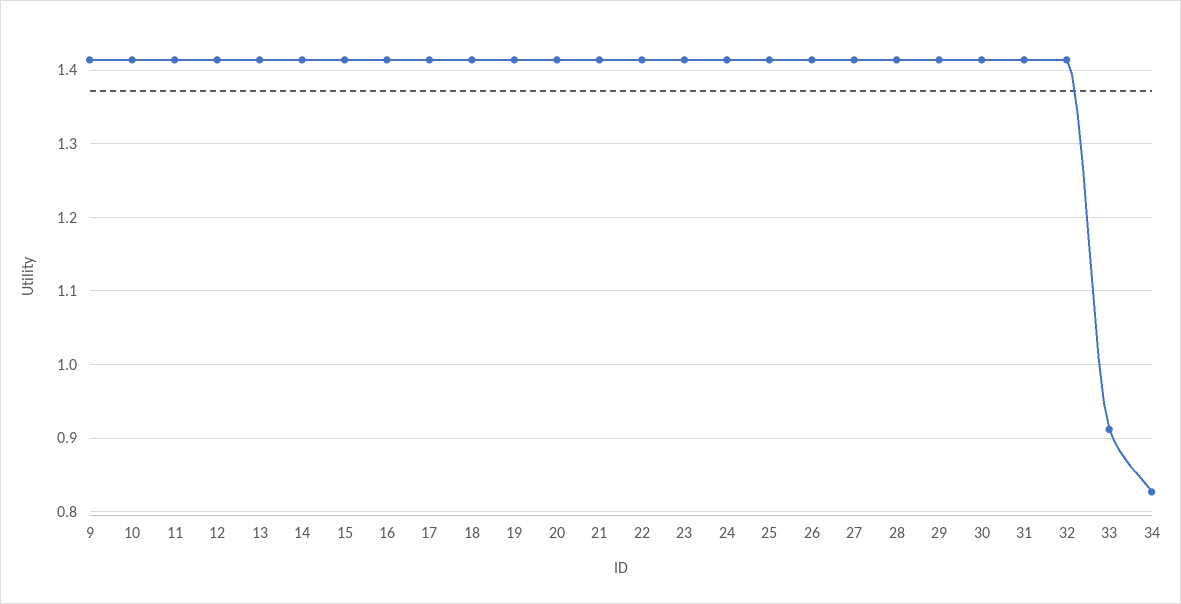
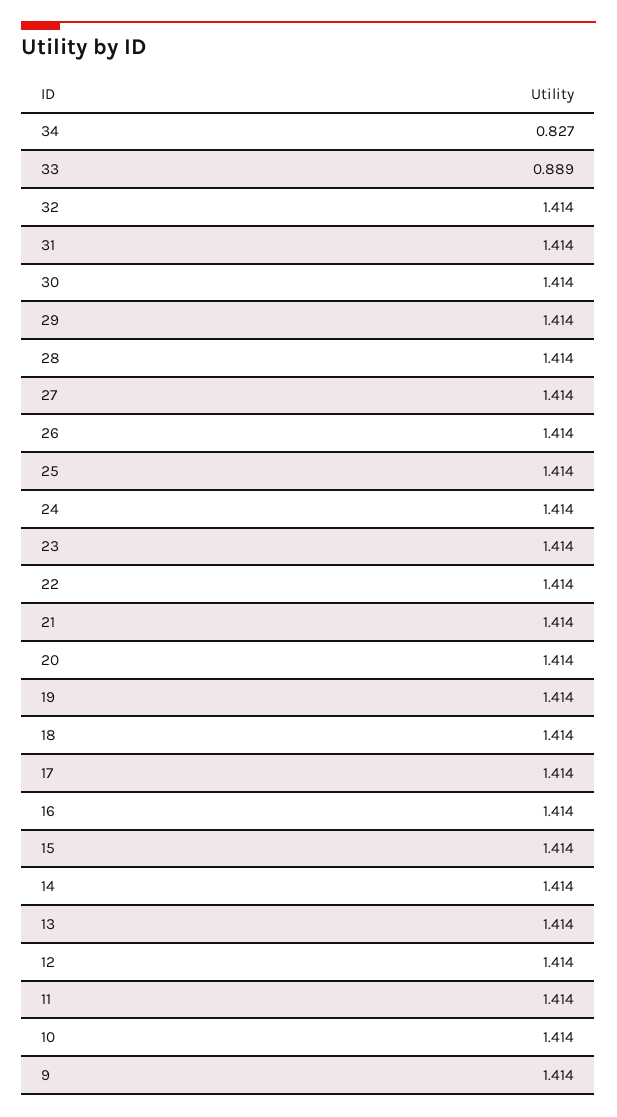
  {
    "9": 1.414,
    "10": 1.414,
    "11": 1.414,
    "12": 1.414,
    "13": 1.414,
    "14": 1.414,
    "15": 1.414,
    "16": 1.414,
    "17": 1.414,
    "18": 1.414,
    "19": 1.414,
    "20": 1.414,
    "21": 1.414,
    "22": 1.414,
    "23": 1.414,
    "24": 1.414,
    "25": 1.414,
    "26": 1.414,
    "27": 1.414,
    "28": 1.414,
    "29": 1.414,
    "30": 1.414,
    "31": 1.414,
    "32": 1.414,
-   "33": 0.91,
+   "33": 0.889,
    "34": 0.827
  }

